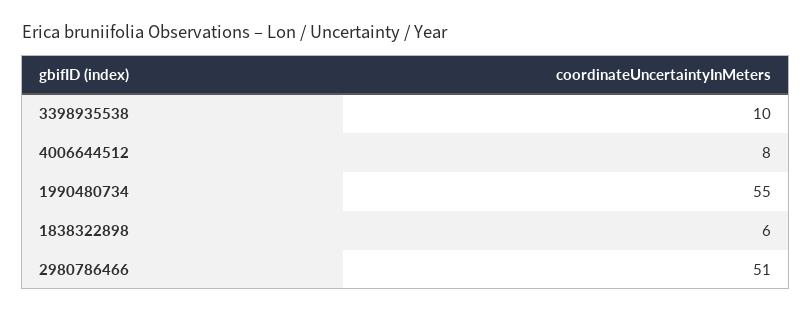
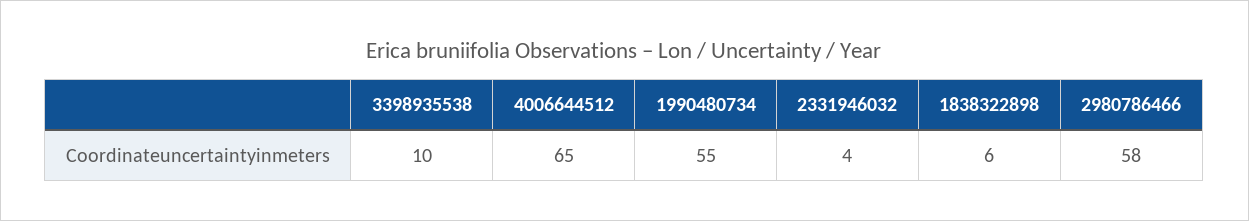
  {
    "3398935538": 10,
-   "4006644512": 8,
+   "4006644512": 65,
    "1990480734": 55,
    "1838322898": 6,
-   "2980786466": 51
+   "2980786466": 58,
+   "2331946032": 4
  }

